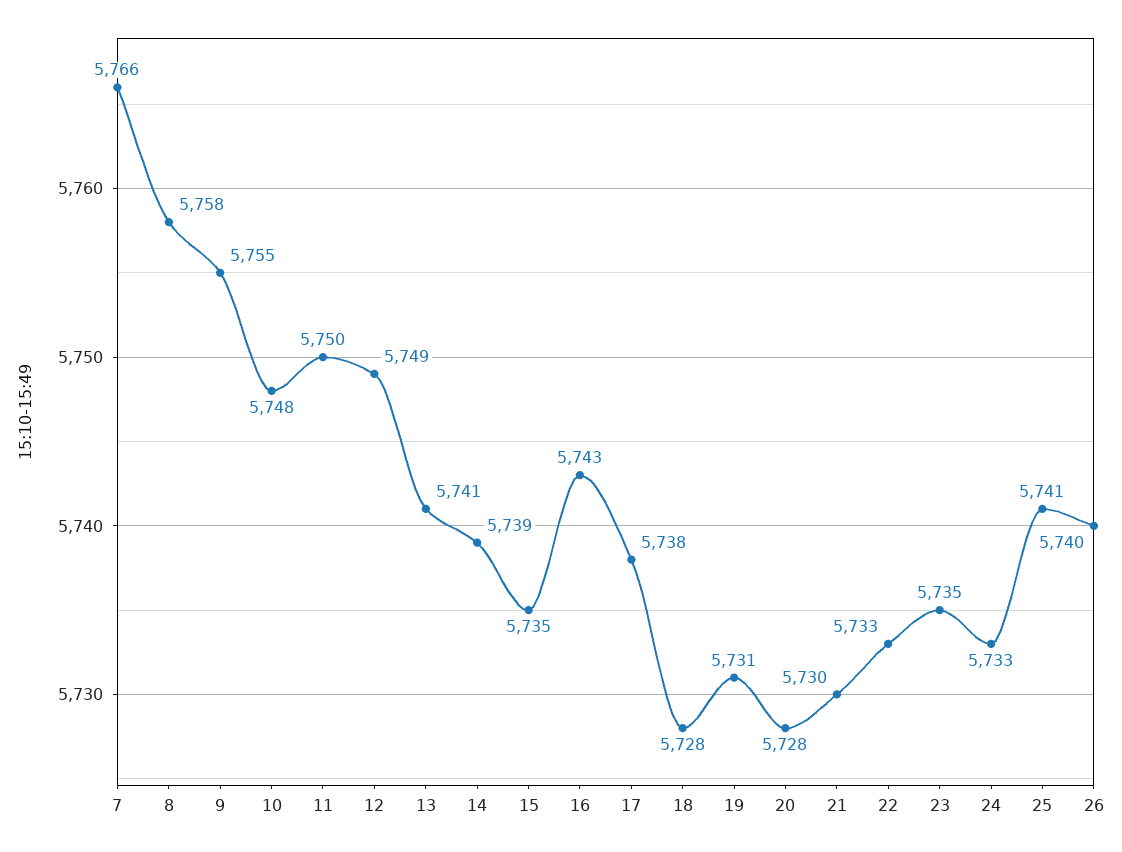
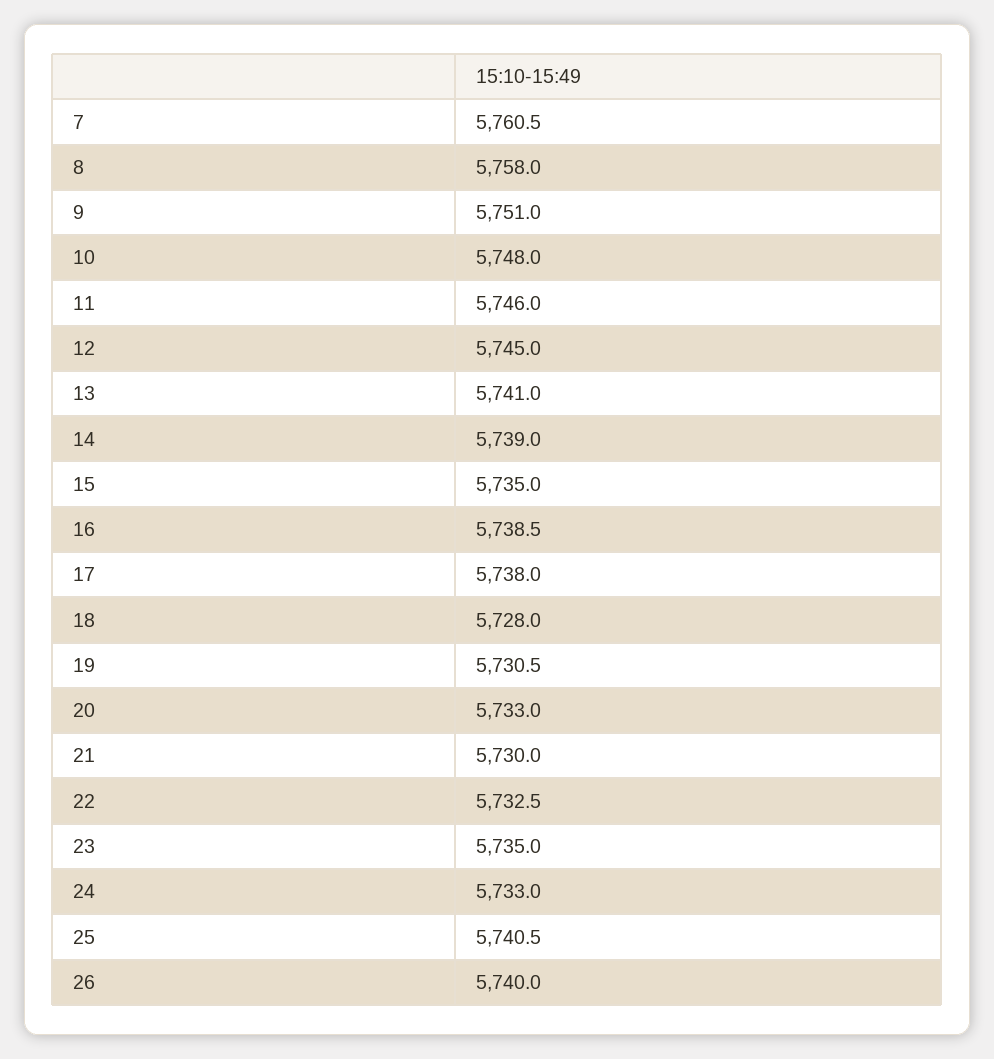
  {
-   "7": 5766,
+   "7": 5760.5,
    "8": 5758,
-   "9": 5755,
+   "9": 5751,
    "10": 5748,
-   "11": 5750,
+   "11": 5746,
-   "12": 5749,
+   "12": 5745,
    "13": 5741,
    "14": 5739,
    "15": 5735,
-   "16": 5743,
+   "16": 5738.5,
    "17": 5738,
    "18": 5728,
    "19": 5730.5,
-   "20": 5728,
+   "20": 5733,
    "21": 5730,
    "22": 5732.5,
    "23": 5735,
    "24": 5733,
    "25": 5740.5,
    "26": 5740
  }

